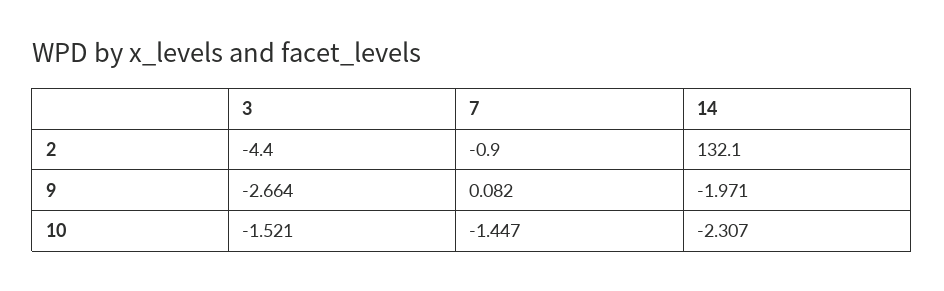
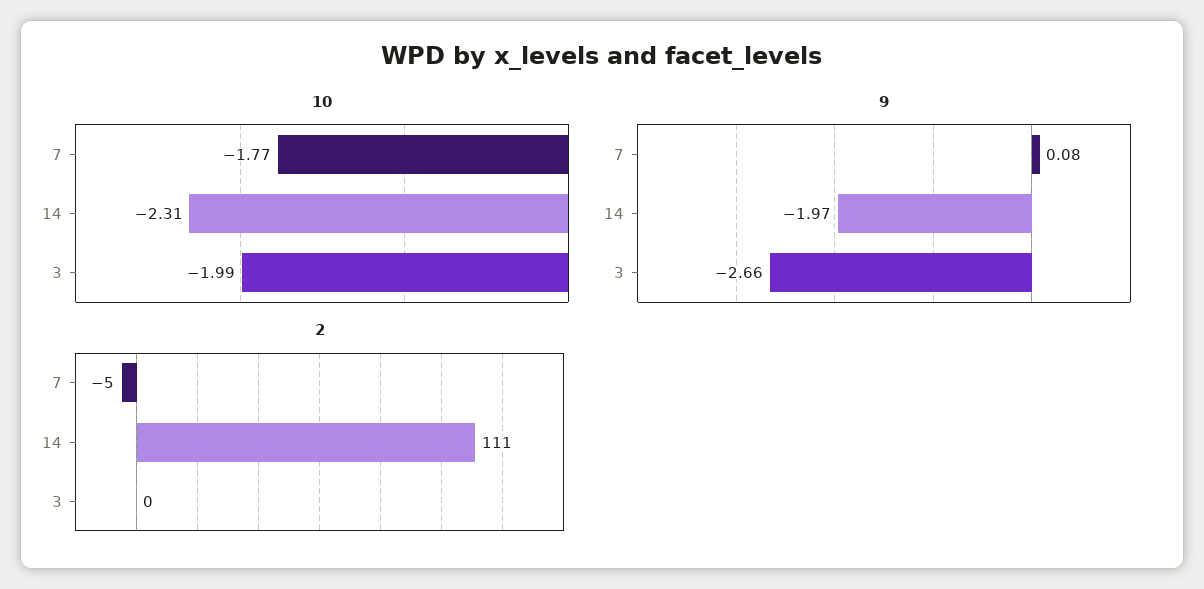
  {
    "2": {
-     "3": -4.4,
+     "3": 0,
-     "7": -0.9,
+     "7": -5,
-     "14": 132.1
+     "14": 111
    },
    "9": {
      "3": -2.664,
      "7": 0.082,
      "14": -1.971
    },
    "10": {
-     "3": -1.521,
+     "3": -1.99,
-     "7": -1.447,
+     "7": -1.77,
      "14": -2.307
    }
  }

